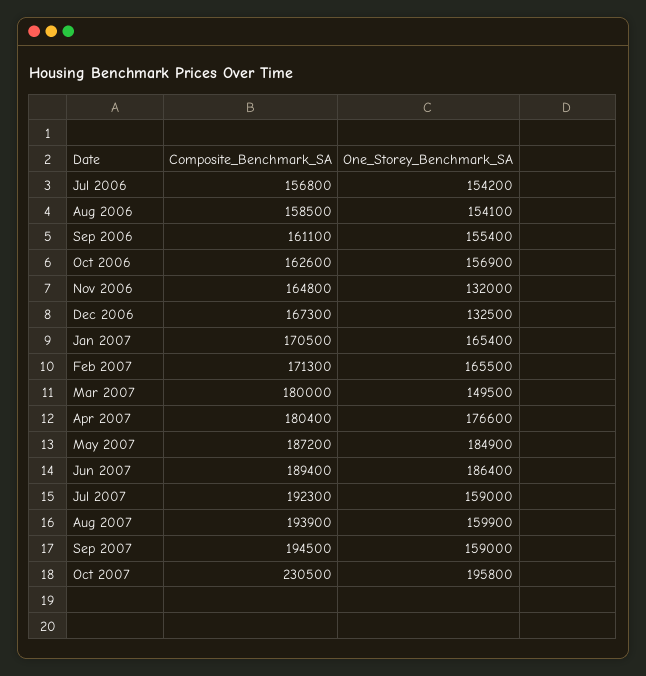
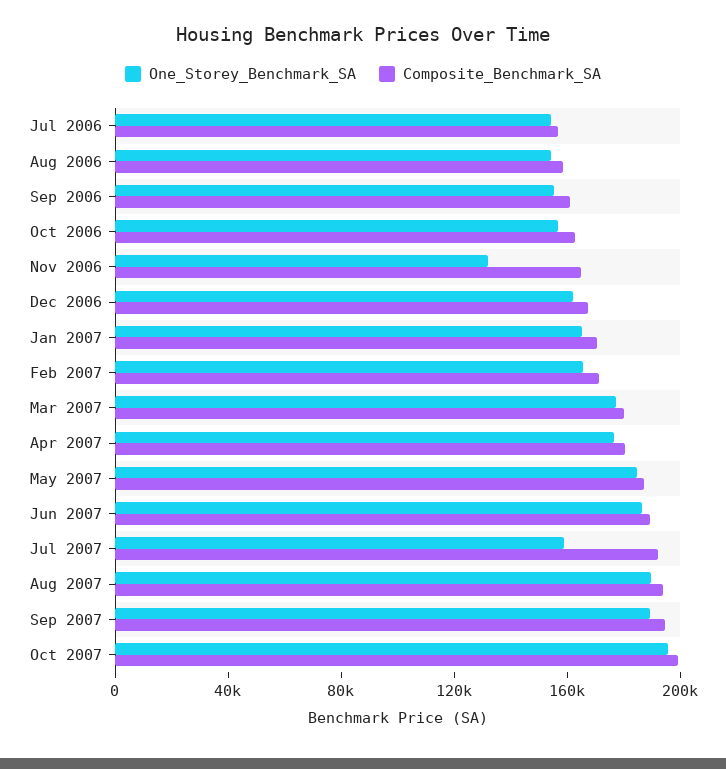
  {
    "Composite_Benchmark_SA": {
      "Jul 2006": 156800,
      "Aug 2006": 158500,
      "Sep 2006": 161100,
      "Oct 2006": 162600,
      "Nov 2006": 164800,
      "Dec 2006": 167300,
      "Jan 2007": 170500,
      "Feb 2007": 171300,
      "Mar 2007": 180000,
      "Apr 2007": 180400,
      "May 2007": 187200,
      "Jun 2007": 189400,
      "Jul 2007": 192300,
      "Aug 2007": 193900,
      "Sep 2007": 194500,
-     "Oct 2007": 230500
+     "Oct 2007": 200000
    },
    "One_Storey_Benchmark_SA": {
      "Jul 2006": 154200,
      "Aug 2006": 154100,
      "Sep 2006": 155400,
      "Oct 2006": 156900,
      "Nov 2006": 132000,
-     "Dec 2006": 132500,
+     "Dec 2006": 160000,
      "Jan 2007": 165400,
      "Feb 2007": 165500,
-     "Mar 2007": 149500,
+     "Mar 2007": 180000,
      "Apr 2007": 176600,
      "May 2007": 184900,
      "Jun 2007": 186400,
      "Jul 2007": 159000,
-     "Aug 2007": 159900,
+     "Aug 2007": 190000,
-     "Sep 2007": 159000,
+     "Sep 2007": 190000,
      "Oct 2007": 195800
    }
  }

